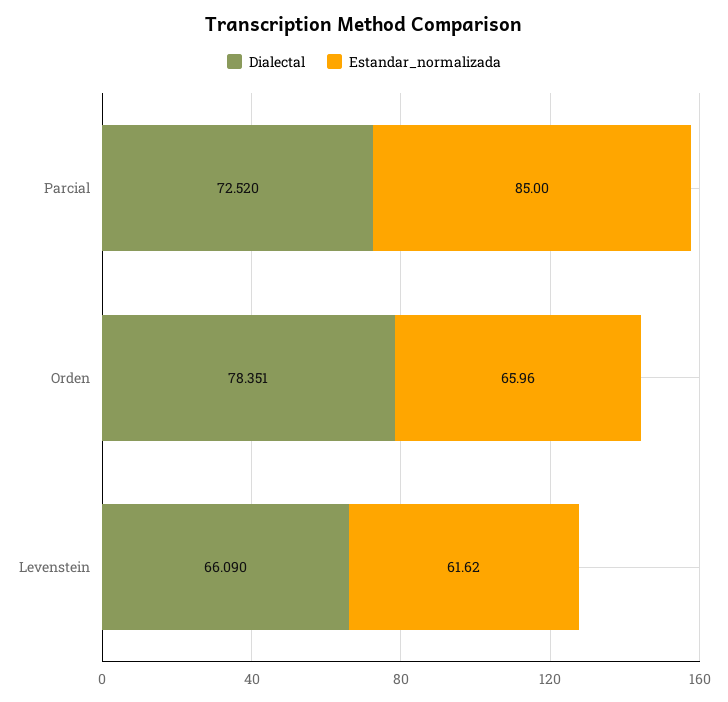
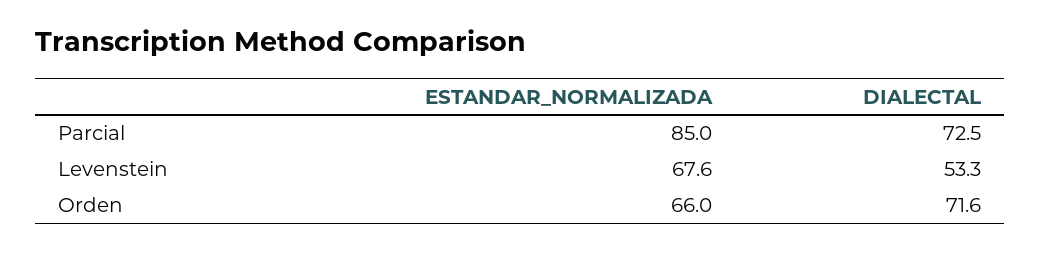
  {
    "Dialectal": {
      "Parcial": 72.52,
-     "Orden": 78.351,
+     "Orden": 71.6,
-     "Levenstein": 66.09
+     "Levenstein": 53.3
    },
    "Estandar_normalizada": {
      "Parcial": 85,
      "Orden": 65.96,
-     "Levenstein": 61.62
+     "Levenstein": 67.6
    }
  }

